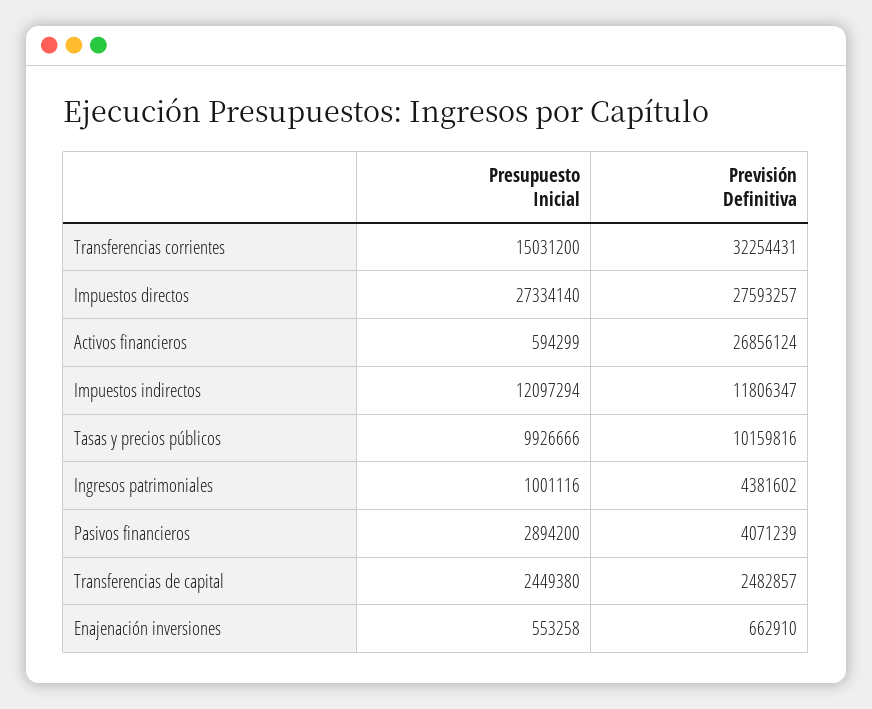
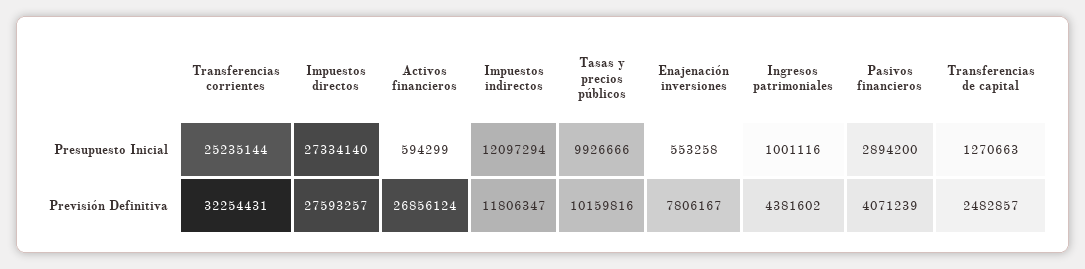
  {
    "Presupuesto Inicial": {
-     "Transferencias corrientes": 15031200,
+     "Transferencias corrientes": 25235144,
      "Impuestos directos": 27334140,
      "Activos financieros": 594299,
      "Impuestos indirectos": 12097294,
      "Tasas y precios públicos": 9926666,
      "Ingresos patrimoniales": 1001116,
      "Pasivos financieros": 2894200,
-     "Transferencias de capital": 2449380,
+     "Transferencias de capital": 1270663,
      "Enajenación inversiones": 553258
    },
    "Previsión Definitiva": {
      "Transferencias corrientes": 32254431,
      "Impuestos directos": 27593257,
      "Activos financieros": 26856124,
      "Impuestos indirectos": 11806347,
      "Tasas y precios públicos": 10159816,
      "Ingresos patrimoniales": 4381602,
      "Pasivos financieros": 4071239,
      "Transferencias de capital": 2482857,
-     "Enajenación inversiones": 662910
+     "Enajenación inversiones": 7806167
    }
  }

